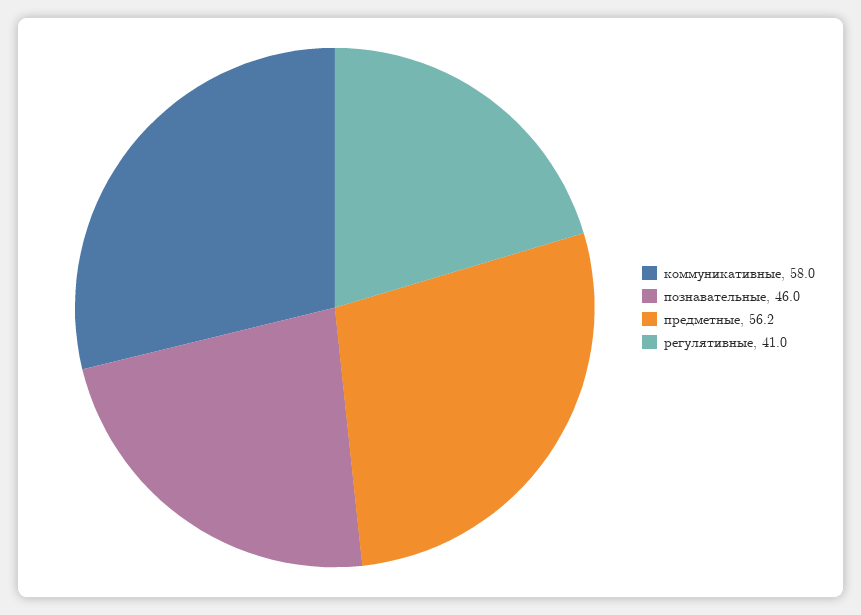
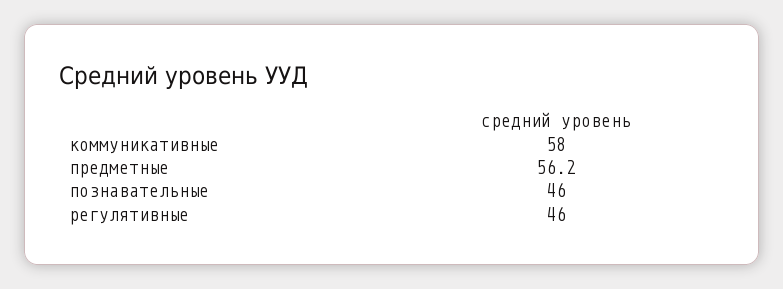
  {
    "коммуникативные": 58,
    "познавательные": 46,
    "предметные": 56.2,
-   "регулятивные": 41
+   "регулятивные": 46
  }

